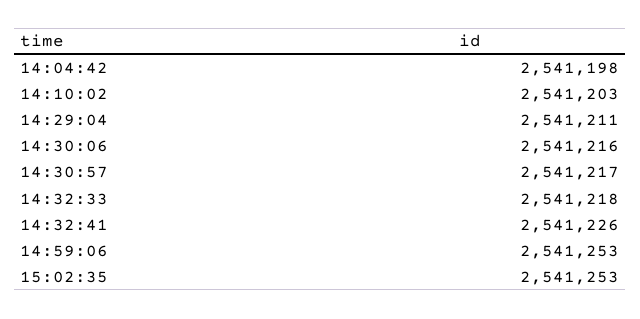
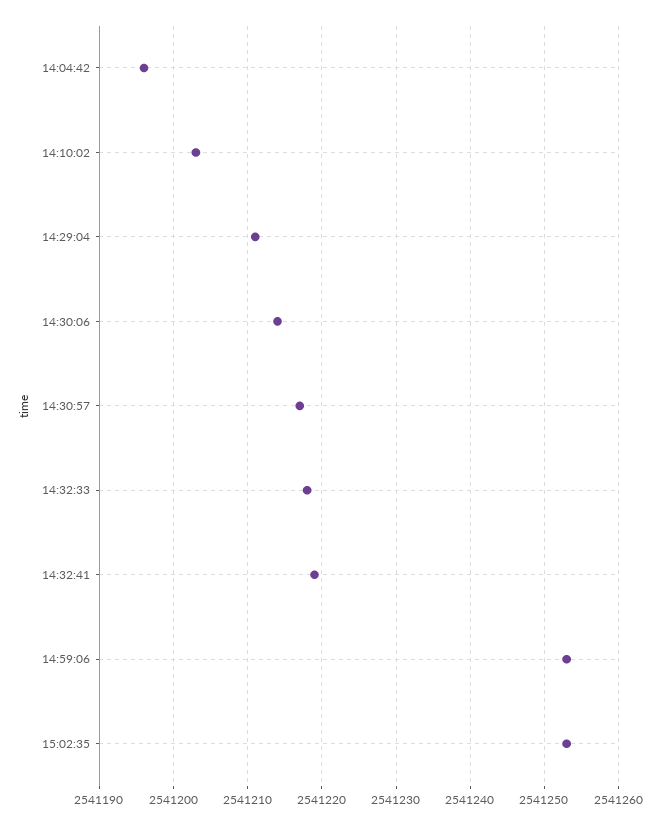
  {
-   "14:04:42": 2541198,
+   "14:04:42": 2541196,
    "14:10:02": 2541203,
    "14:29:04": 2541211,
-   "14:30:06": 2541216,
+   "14:30:06": 2541214,
    "14:30:57": 2541217,
    "14:32:33": 2541218,
-   "14:32:41": 2541226,
+   "14:32:41": 2541219,
    "14:59:06": 2541253,
    "15:02:35": 2541253
  }

